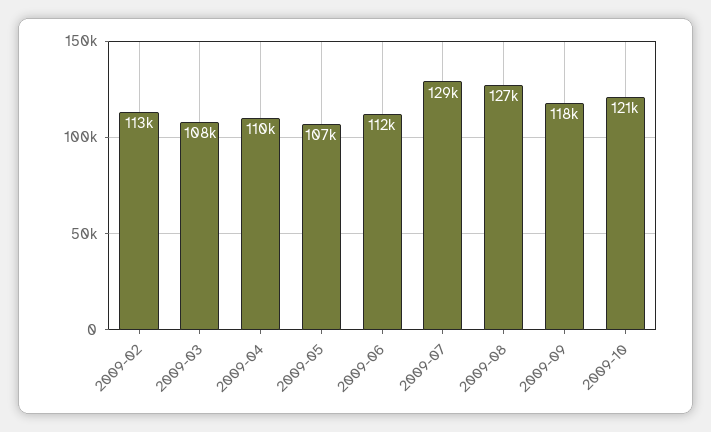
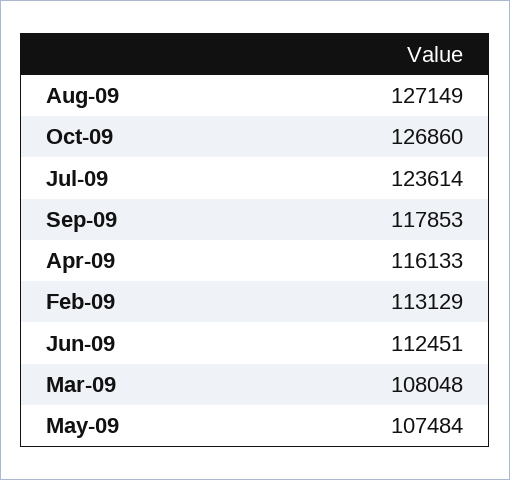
  {
    "2009-02": 113129,
    "2009-03": 108048,
-   "2009-04": 110000,
+   "2009-04": 116133,
    "2009-05": 107484,
    "2009-06": 112451,
-   "2009-07": 129000,
+   "2009-07": 123614,
    "2009-08": 127149,
    "2009-09": 117853,
-   "2009-10": 121000
+   "2009-10": 126860
  }

